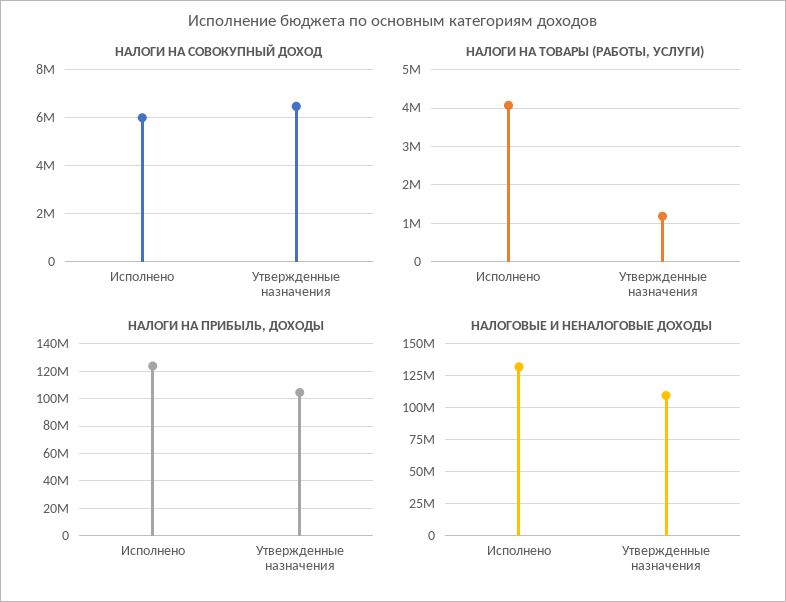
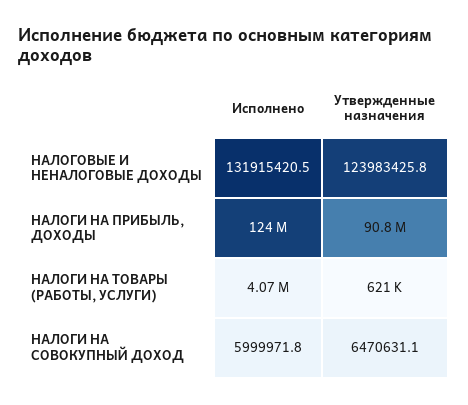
  {
    "НАЛОГИ НА СОВОКУПНЫЙ ДОХОД": {
      "Исполнено": 5999971.8,
      "Утвержденные назначения": 6470631.1
    },
    "НАЛОГИ НА ТОВАРЫ (РАБОТЫ, УСЛУГИ)": {
      "Исполнено": 4070000,
-     "Утвержденные назначения": 1200000
+     "Утвержденные назначения": 621000
    },
    "НАЛОГИ НА ПРИБЫЛЬ, ДОХОДЫ": {
      "Исполнено": 124000000,
-     "Утвержденные назначения": 105000000
+     "Утвержденные назначения": 90800000
    },
    "НАЛОГОВЫЕ И НЕНАЛОГОВЫЕ ДОХОДЫ": {
      "Исполнено": 131915420.5,
-     "Утвержденные назначения": 110000000
+     "Утвержденные назначения": 123983425.8
    }
  }

